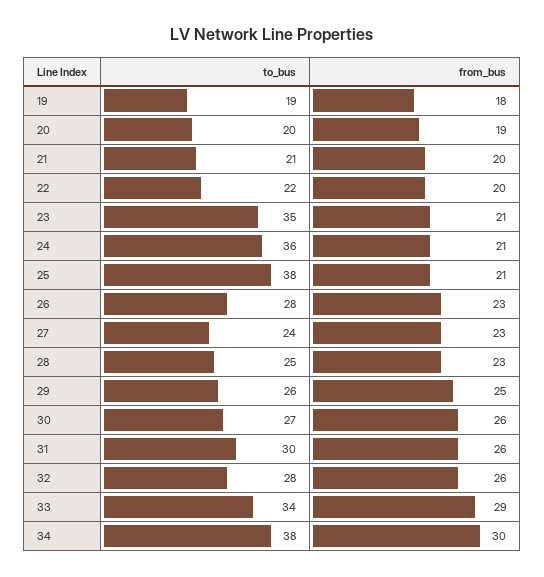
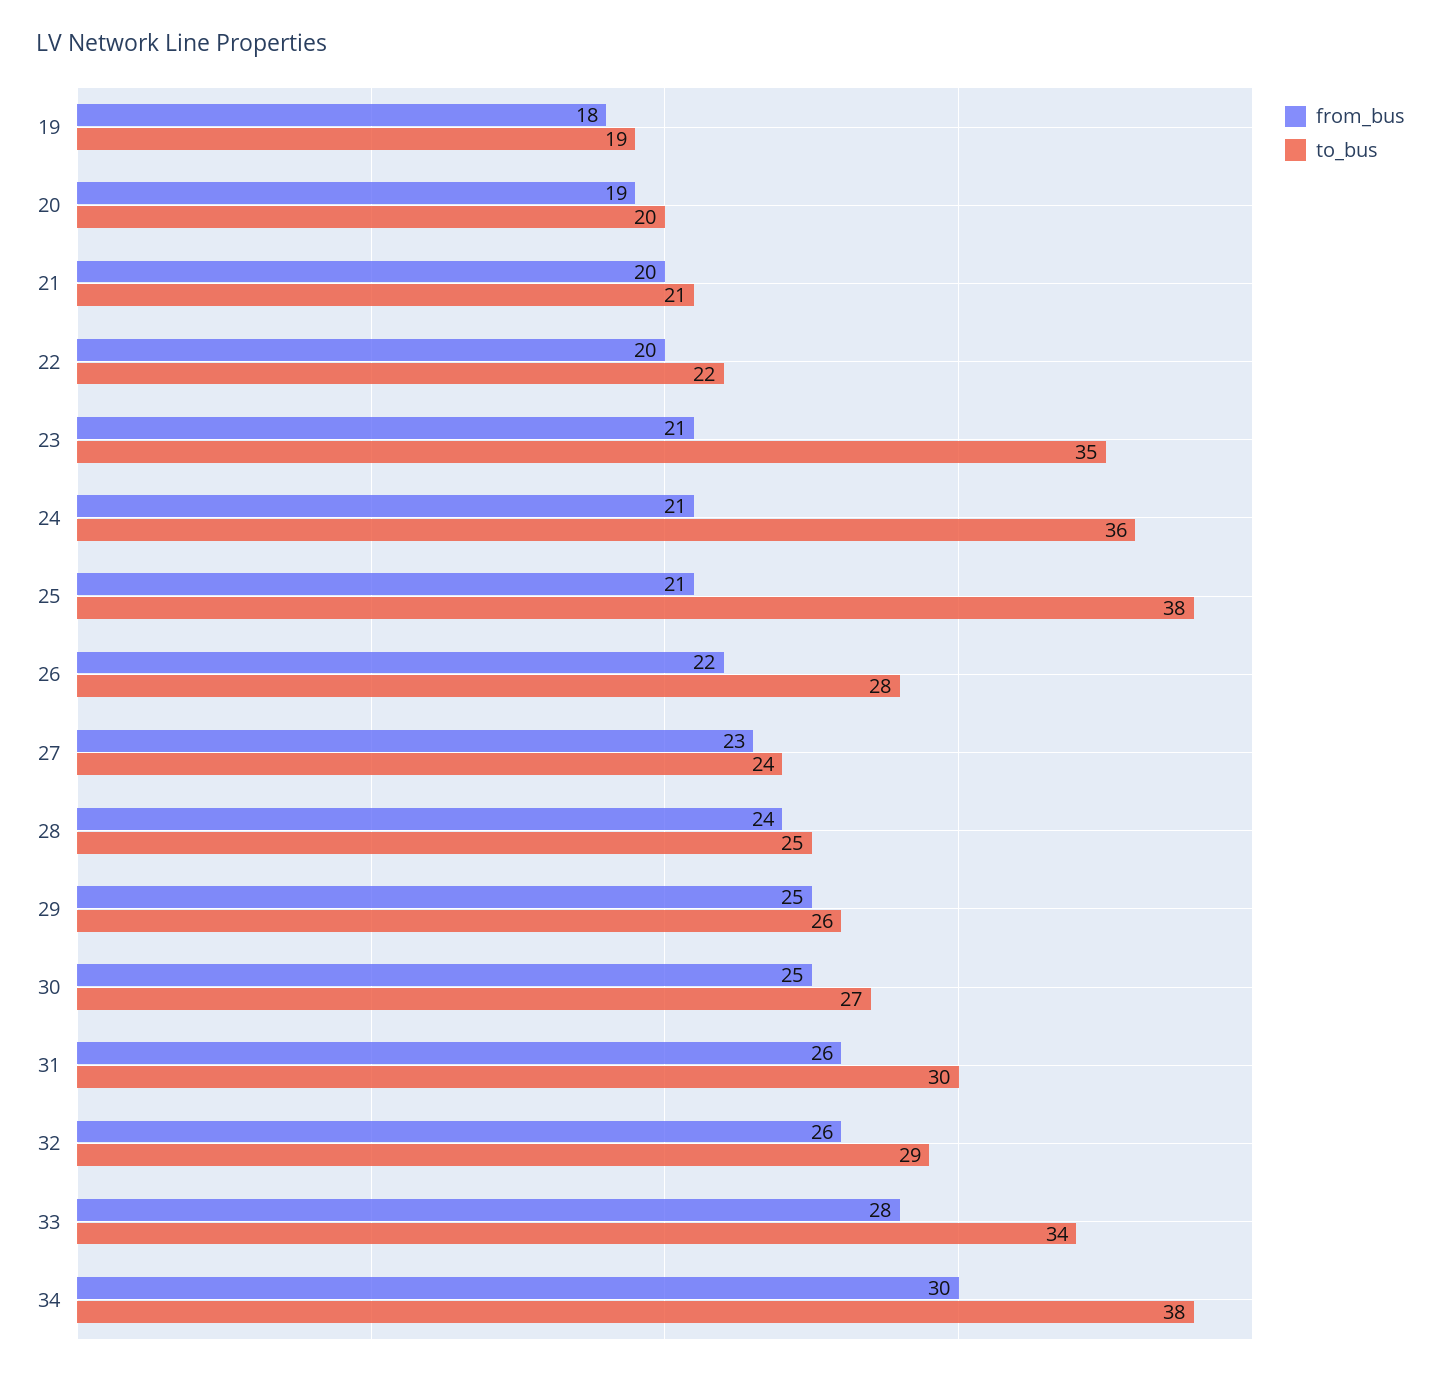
  {
    "to_bus": {
      "19": 19,
      "20": 20,
      "21": 21,
      "22": 22,
      "23": 35,
      "24": 36,
      "25": 38,
      "26": 28,
      "27": 24,
      "28": 25,
      "29": 26,
      "30": 27,
      "31": 30,
-     "32": 28,
+     "32": 29,
      "33": 34,
      "34": 38
    },
    "from_bus": {
      "19": 18,
      "20": 19,
      "21": 20,
      "22": 20,
      "23": 21,
      "24": 21,
      "25": 21,
-     "26": 23,
+     "26": 22,
      "27": 23,
-     "28": 23,
+     "28": 24,
      "29": 25,
-     "30": 26,
+     "30": 25,
      "31": 26,
      "32": 26,
-     "33": 29,
+     "33": 28,
      "34": 30
    }
  }

